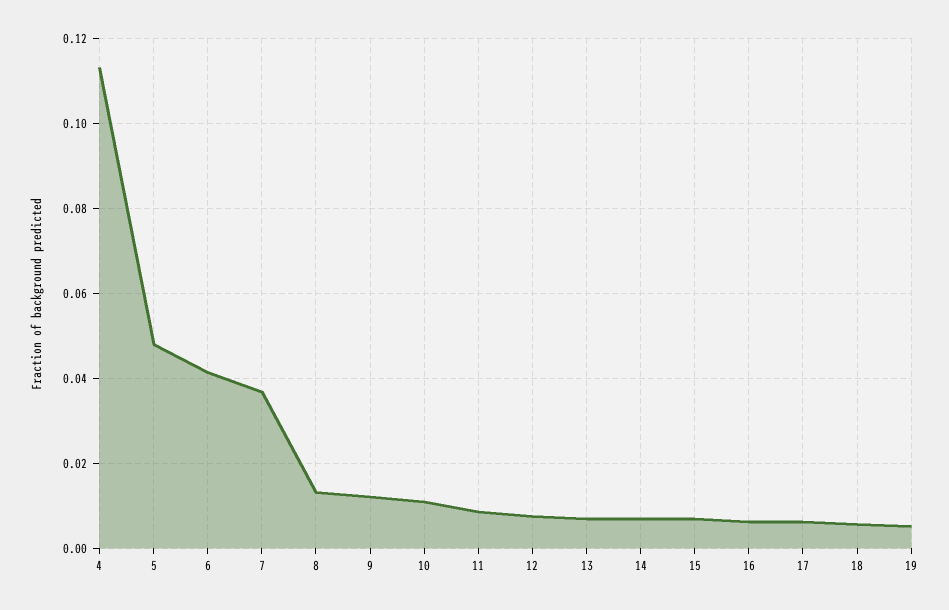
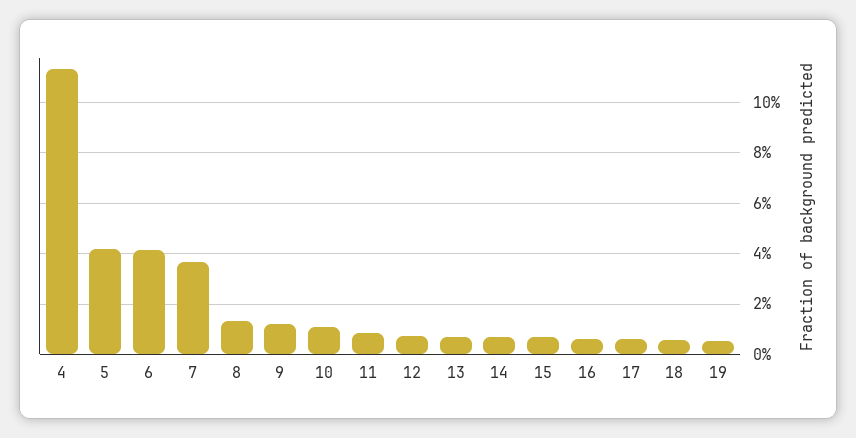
  {
    "4": 0.114,
-   "5": 0.048,
+   "5": 0.0425,
    "6": 0.042,
    "7": 0.036,
    "8": 0.014,
    "9": 0.012,
    "10": 0.01,
    "11": 0.008,
    "12": 0.008,
    "13": 0.006,
    "14": 0.006,
    "15": 0.006,
    "16": 0.006,
    "17": 0.006,
    "18": 0.006,
    "19": 0.006
  }

